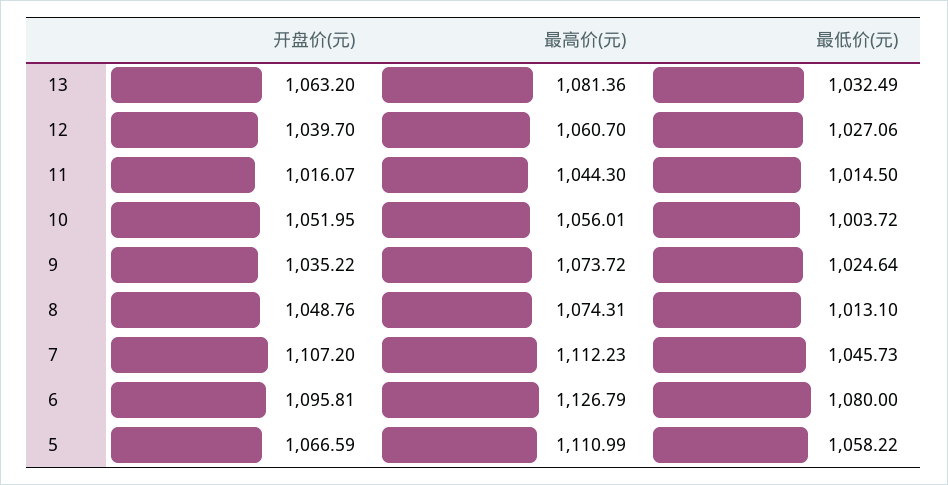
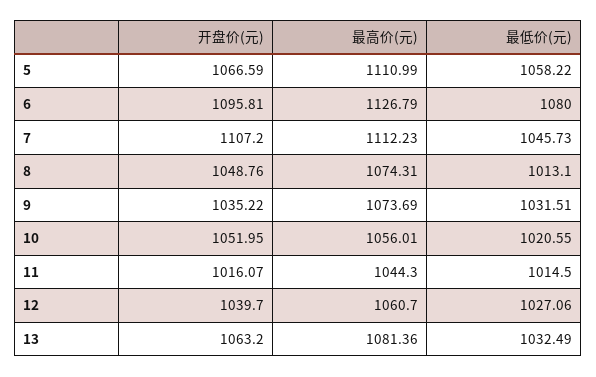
  {
    "开盘价(元)": {
      "13": 1063.2,
      "12": 1039.7,
      "11": 1016.07,
      "10": 1051.95,
      "9": 1035.22,
      "8": 1048.76,
      "7": 1107.2,
      "6": 1095.81,
      "5": 1066.59
    },
    "最高价(元)": {
      "13": 1081.36,
      "12": 1060.7,
      "11": 1044.3,
      "10": 1056.01,
-     "9": 1073.72,
+     "9": 1073.69,
      "8": 1074.31,
      "7": 1112.23,
      "6": 1126.79,
      "5": 1110.99
    },
    "最低价(元)": {
      "13": 1032.49,
      "12": 1027.06,
      "11": 1014.5,
-     "10": 1003.72,
+     "10": 1020.55,
-     "9": 1024.64,
+     "9": 1031.51,
      "8": 1013.1,
      "7": 1045.73,
      "6": 1080,
      "5": 1058.22
    }
  }

